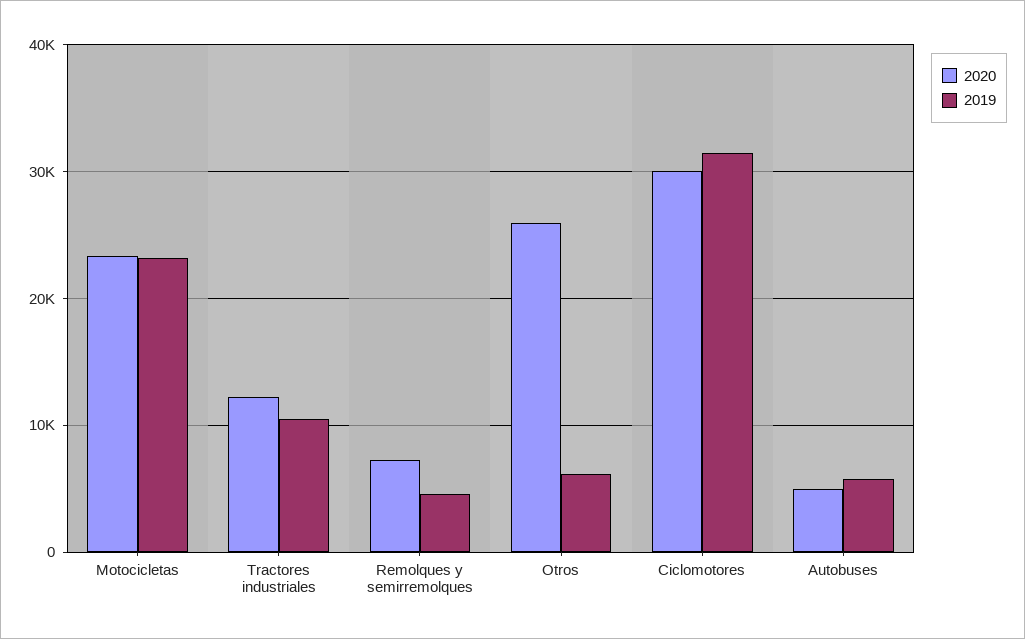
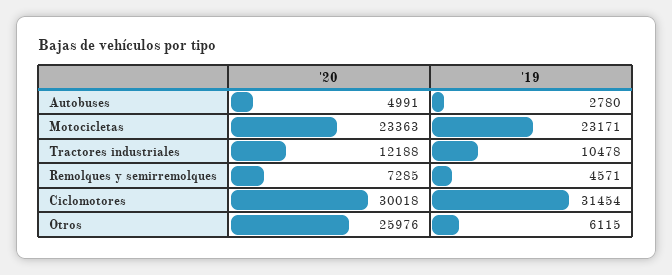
  {
    "2020": {
      "Motocicletas": 23363,
      "Tractores industriales": 12188,
      "Remolques y semirremolques": 7285,
      "Otros": 25976,
      "Ciclomotores": 30018,
      "Autobuses": 4991
    },
    "2019": {
      "Motocicletas": 23171,
      "Tractores industriales": 10478,
      "Remolques y semirremolques": 4571,
      "Otros": 6115,
      "Ciclomotores": 31454,
-     "Autobuses": 6000
+     "Autobuses": 2780
    }
  }

